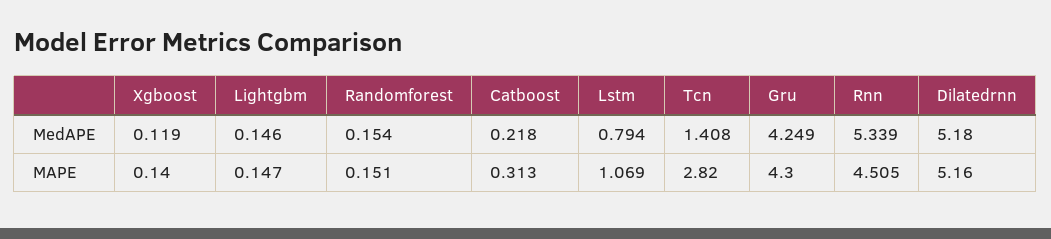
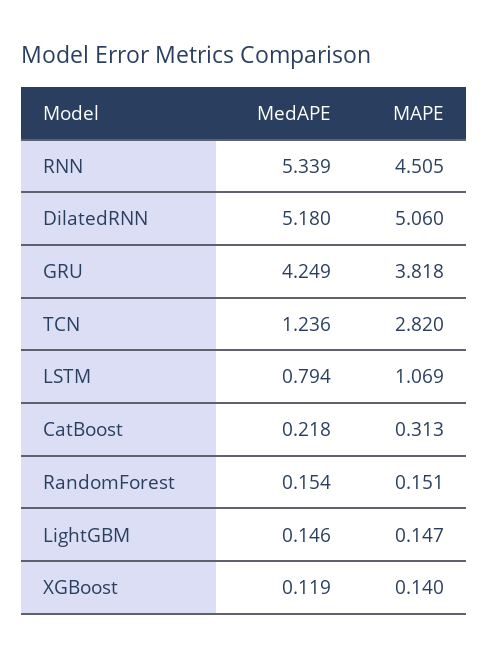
  {
    "Xgboost": {
      "MedAPE": 0.119,
      "MAPE": 0.14
    },
    "Lightgbm": {
      "MedAPE": 0.146,
      "MAPE": 0.147
    },
    "Randomforest": {
      "MedAPE": 0.154,
      "MAPE": 0.151
    },
    "Catboost": {
      "MedAPE": 0.218,
      "MAPE": 0.313
    },
    "Lstm": {
      "MedAPE": 0.794,
      "MAPE": 1.069
    },
    "Tcn": {
-     "MedAPE": 1.408,
+     "MedAPE": 1.236,
      "MAPE": 2.82
    },
    "Gru": {
      "MedAPE": 4.249,
-     "MAPE": 4.3
+     "MAPE": 3.818
    },
    "Rnn": {
      "MedAPE": 5.339,
      "MAPE": 4.505
    },
    "Dilatedrnn": {
      "MedAPE": 5.18,
-     "MAPE": 5.16
+     "MAPE": 5.06
    }
  }

